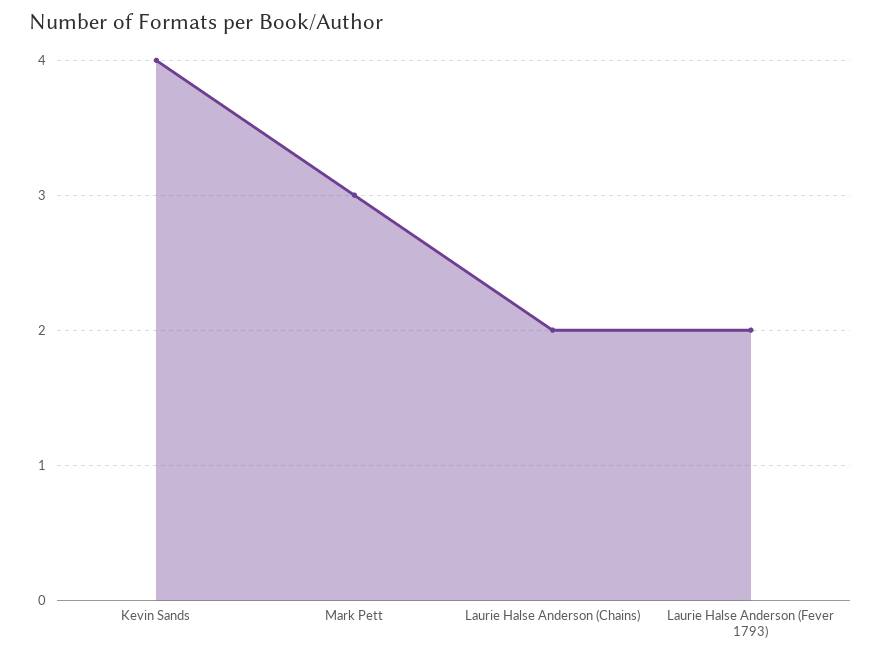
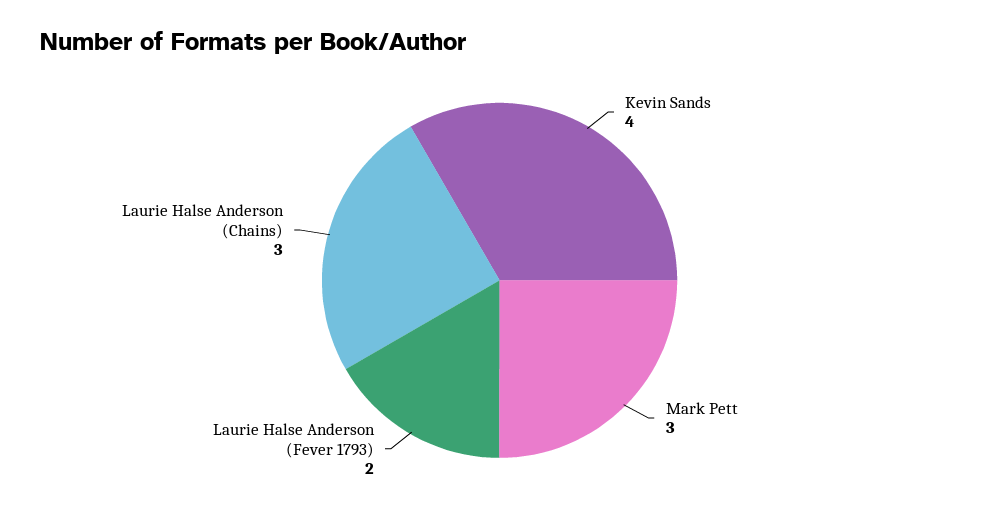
  {
    "Kevin Sands": 4,
    "Mark Pett": 3,
-   "Laurie Halse Anderson (Chains)": 2,
+   "Laurie Halse Anderson (Chains)": 3,
    "Laurie Halse Anderson (Fever 1793)": 2
  }

